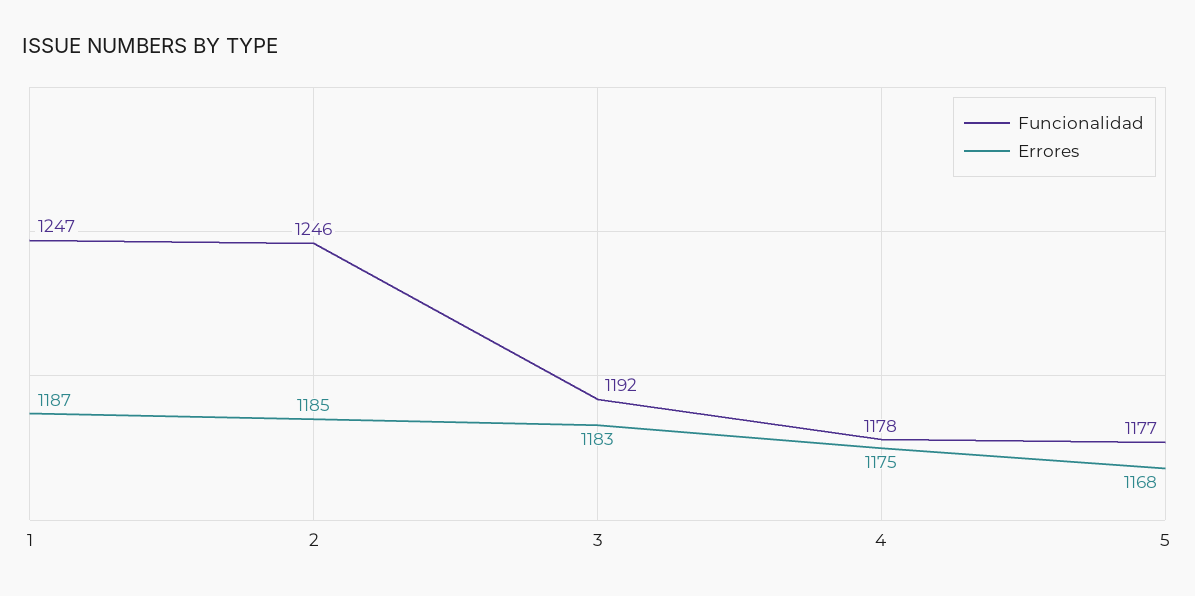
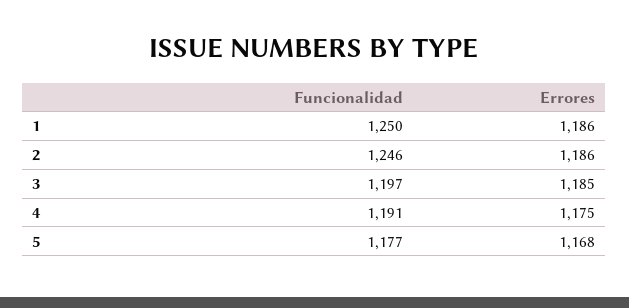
  {
    "Funcionalidad": {
-     "1": 1247,
+     "1": 1250,
      "2": 1246,
-     "3": 1192,
+     "3": 1197,
-     "4": 1178,
+     "4": 1191,
      "5": 1177
    },
    "Errores": {
-     "1": 1187,
+     "1": 1186,
-     "2": 1185,
+     "2": 1186,
-     "3": 1183,
+     "3": 1185,
      "4": 1175,
      "5": 1168
    }
  }

